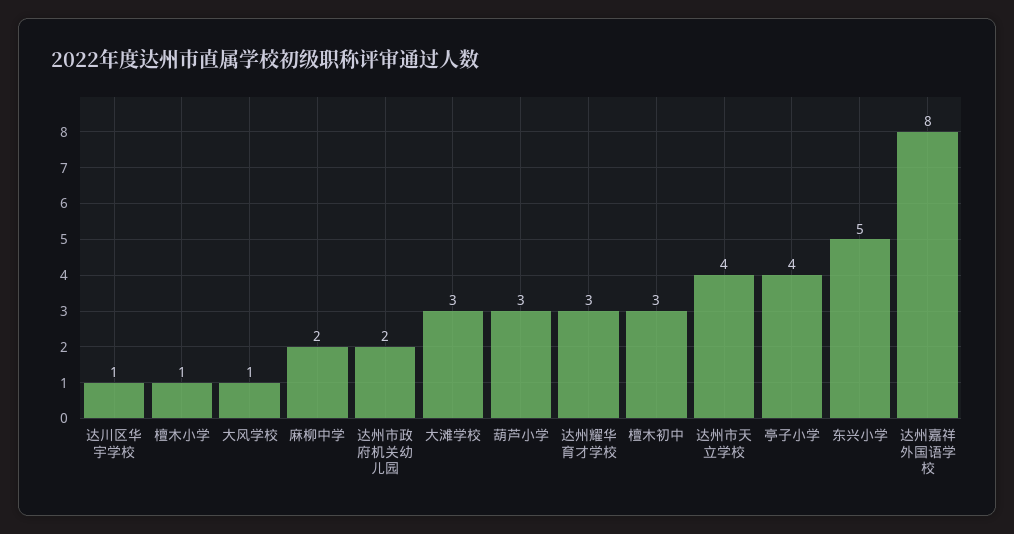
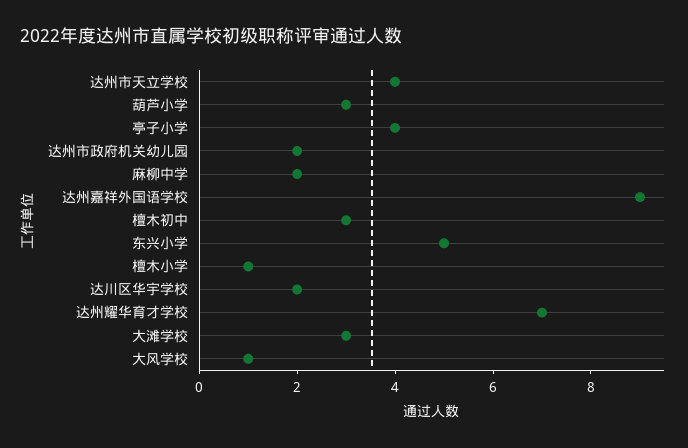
  {
-   "达川区华宇学校": 1,
+   "达川区华宇学校": 2,
    "檀木小学": 1,
    "大风学校": 1,
    "麻柳中学": 2,
    "达州市政府机关幼儿园": 2,
    "大滩学校": 3,
    "葫芦小学": 3,
-   "达州耀华育才学校": 3,
+   "达州耀华育才学校": 7,
    "檀木初中": 3,
    "达州市天立学校": 4,
    "亭子小学": 4,
    "东兴小学": 5,
-   "达州嘉祥外国语学校": 8
+   "达州嘉祥外国语学校": 9
  }

